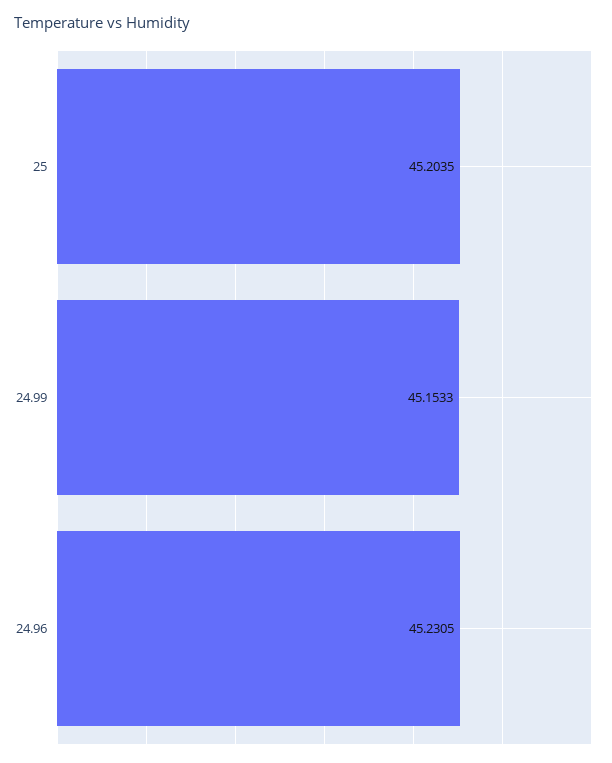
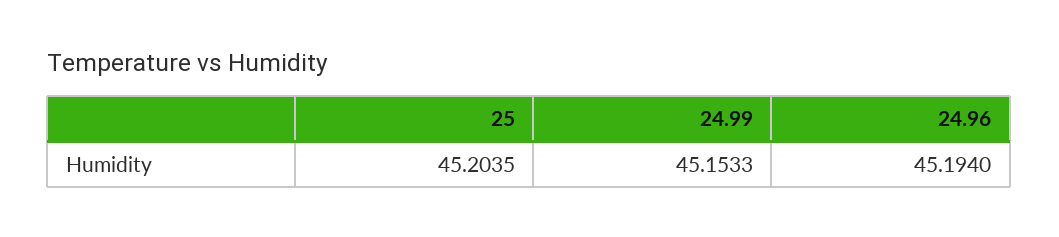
  {
    "25": 45.2035,
    "24.99": 45.1533,
-   "24.96": 45.2305
+   "24.96": 45.194
  }

